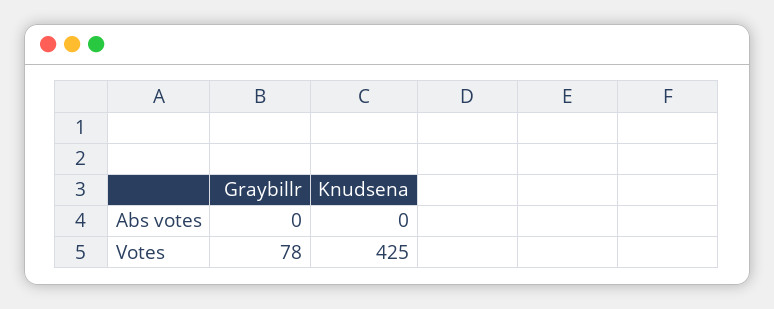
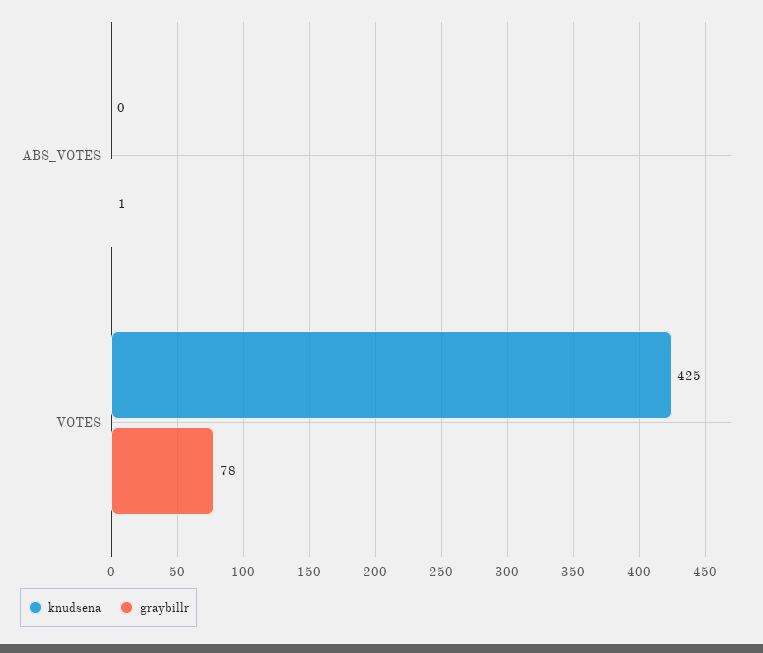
  {
    "Graybillr": {
-     "Abs votes": 0,
+     "Abs votes": 1,
      "Votes": 78
    },
    "Knudsena": {
      "Abs votes": 0,
      "Votes": 425
    }
  }

